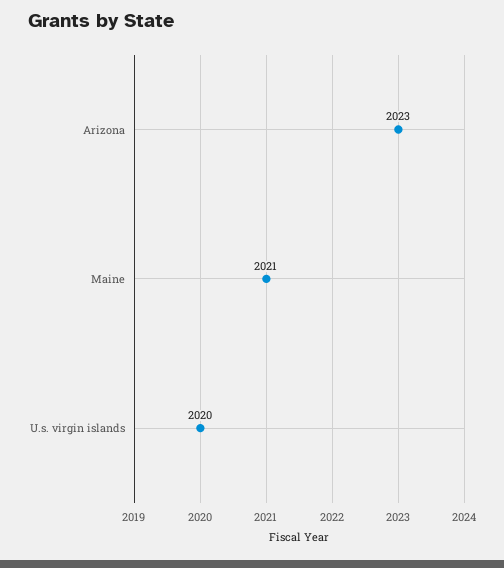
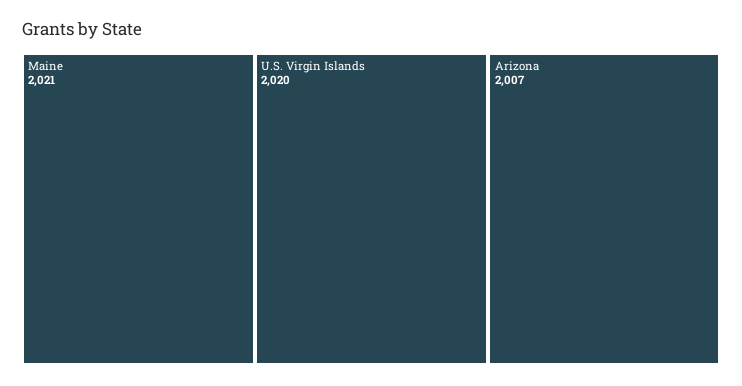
  {
-   "Arizona": 2023,
+   "Arizona": 2007,
    "Maine": 2021,
    "U.s. virgin islands": 2020
  }

